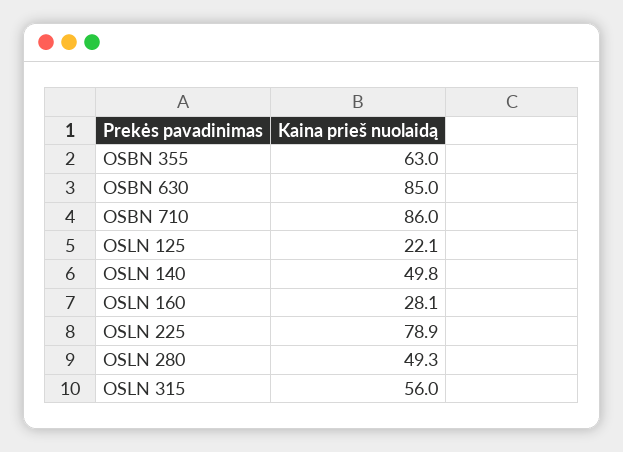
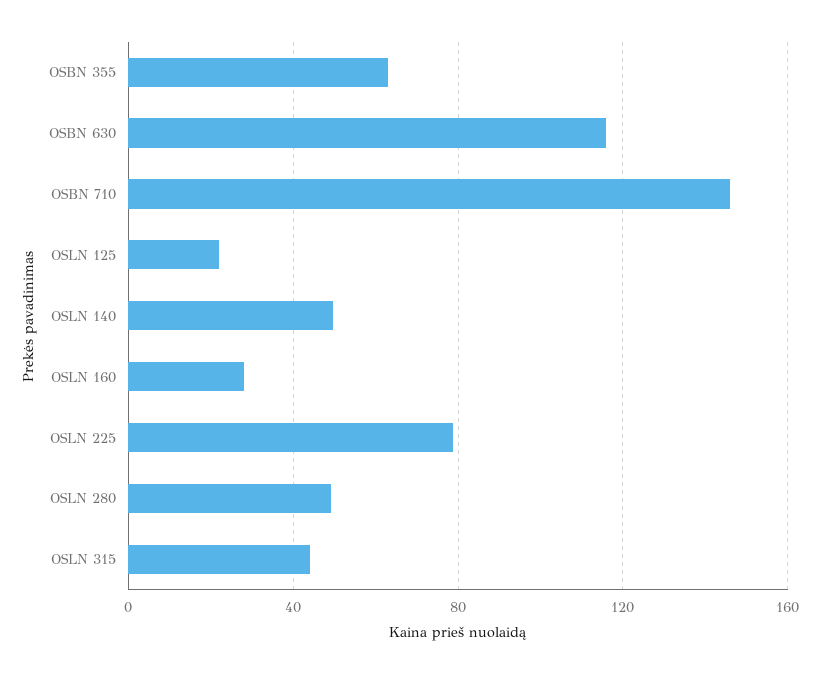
  {
    "OSBN 355": 63,
-   "OSBN 630": 85,
+   "OSBN 630": 115,
-   "OSBN 710": 86,
+   "OSBN 710": 145,
    "OSLN 125": 22.1,
    "OSLN 140": 49.8,
    "OSLN 160": 28.1,
    "OSLN 225": 78.9,
    "OSLN 280": 49.3,
-   "OSLN 315": 56
+   "OSLN 315": 45
  }

